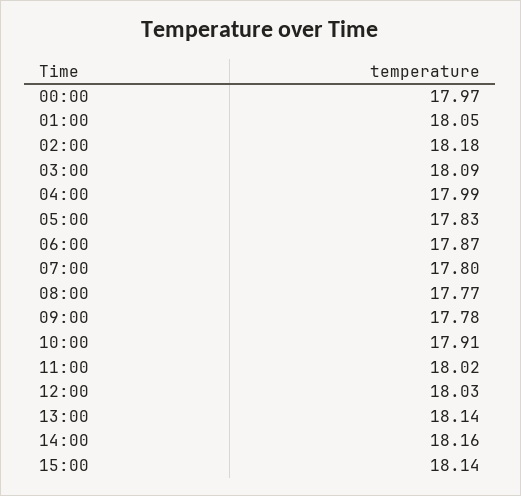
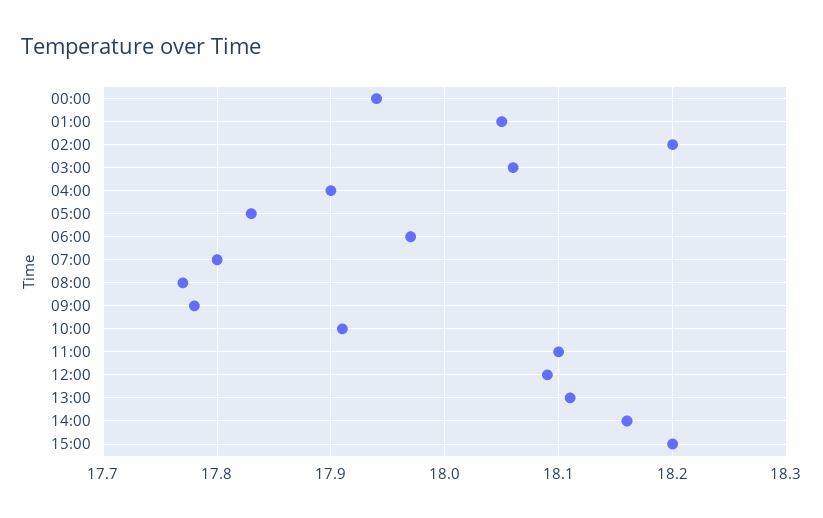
  {
-   "00:00": 17.97,
+   "00:00": 17.94,
    "01:00": 18.05,
-   "02:00": 18.18,
+   "02:00": 18.2,
-   "03:00": 18.09,
+   "03:00": 18.06,
-   "04:00": 17.99,
+   "04:00": 17.9,
    "05:00": 17.83,
-   "06:00": 17.87,
+   "06:00": 17.97,
    "07:00": 17.8,
    "08:00": 17.77,
    "09:00": 17.78,
    "10:00": 17.91,
-   "11:00": 18.02,
+   "11:00": 18.1,
-   "12:00": 18.03,
+   "12:00": 18.09,
-   "13:00": 18.14,
+   "13:00": 18.11,
    "14:00": 18.16,
-   "15:00": 18.14
+   "15:00": 18.2
  }

